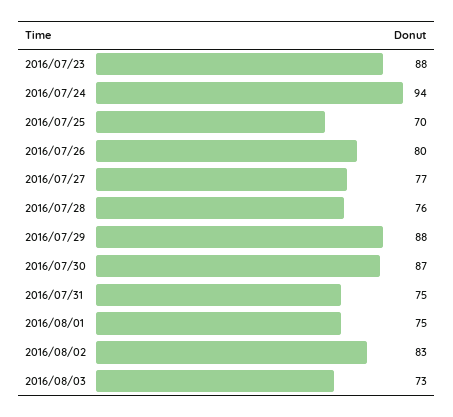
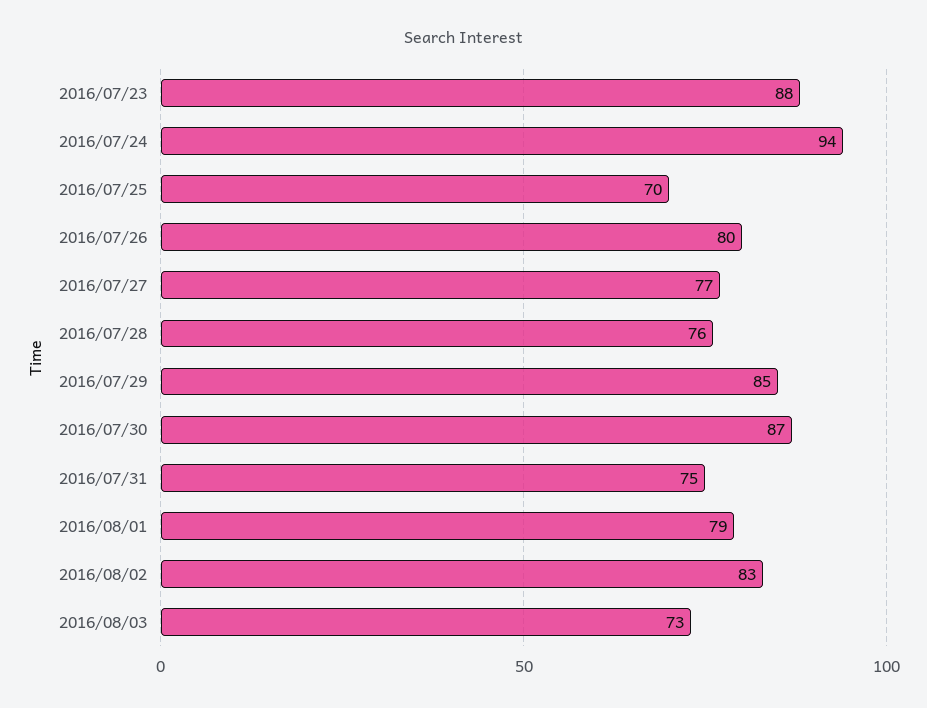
  {
    "2016/07/23": 88,
    "2016/07/24": 94,
    "2016/07/25": 70,
    "2016/07/26": 80,
    "2016/07/27": 77,
    "2016/07/28": 76,
-   "2016/07/29": 88,
+   "2016/07/29": 85,
    "2016/07/30": 87,
    "2016/07/31": 75,
-   "2016/08/01": 75,
+   "2016/08/01": 79,
    "2016/08/02": 83,
    "2016/08/03": 73
  }

